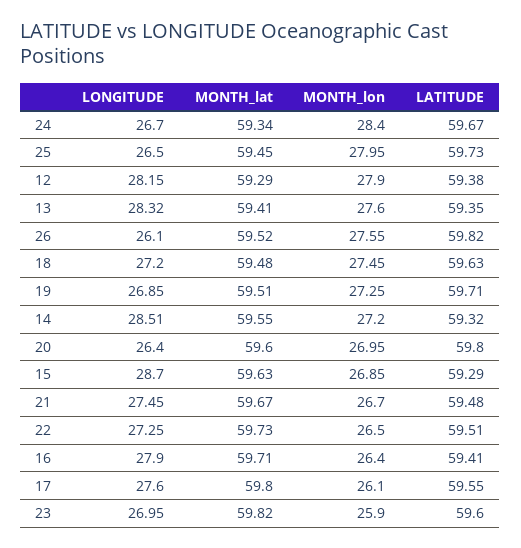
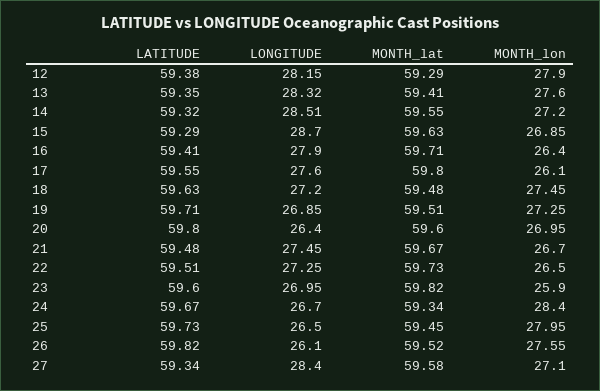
  {
    "LONGITUDE": {
      "24": 26.7,
      "25": 26.5,
      "12": 28.15,
      "13": 28.32,
      "26": 26.1,
      "18": 27.2,
      "19": 26.85,
      "14": 28.51,
      "20": 26.4,
      "15": 28.7,
      "21": 27.45,
      "22": 27.25,
      "16": 27.9,
      "17": 27.6,
-     "23": 26.95
+     "23": 26.95,
+     "27": 28.4
    },
    "MONTH_lat": {
      "24": 59.34,
      "25": 59.45,
      "12": 59.29,
      "13": 59.41,
      "26": 59.52,
      "18": 59.48,
      "19": 59.51,
      "14": 59.55,
      "20": 59.6,
      "15": 59.63,
      "21": 59.67,
      "22": 59.73,
      "16": 59.71,
      "17": 59.8,
-     "23": 59.82
+     "23": 59.82,
+     "27": 59.58
    },
    "MONTH_lon": {
      "24": 28.4,
      "25": 27.95,
      "12": 27.9,
      "13": 27.6,
      "26": 27.55,
      "18": 27.45,
      "19": 27.25,
      "14": 27.2,
      "20": 26.95,
      "15": 26.85,
      "21": 26.7,
      "22": 26.5,
      "16": 26.4,
      "17": 26.1,
-     "23": 25.9
+     "23": 25.9,
+     "27": 27.1
    },
    "LATITUDE": {
      "24": 59.67,
      "25": 59.73,
      "12": 59.38,
      "13": 59.35,
      "26": 59.82,
      "18": 59.63,
      "19": 59.71,
      "14": 59.32,
      "20": 59.8,
      "15": 59.29,
      "21": 59.48,
      "22": 59.51,
      "16": 59.41,
      "17": 59.55,
-     "23": 59.6
+     "23": 59.6,
+     "27": 59.34
    }
  }

